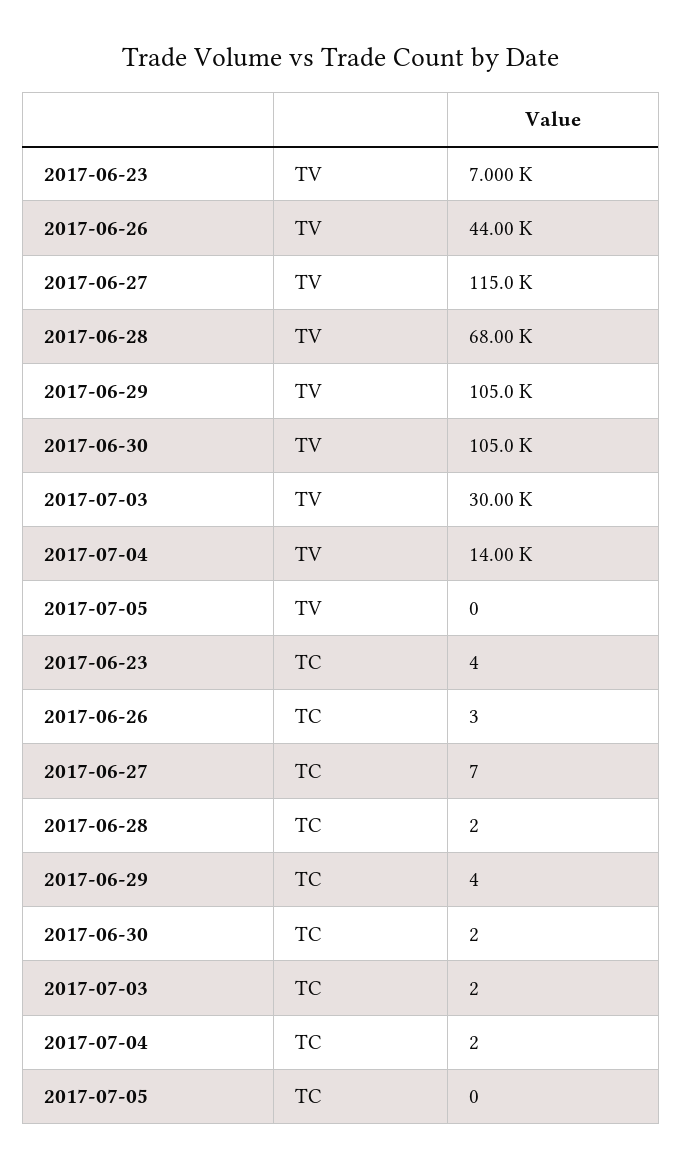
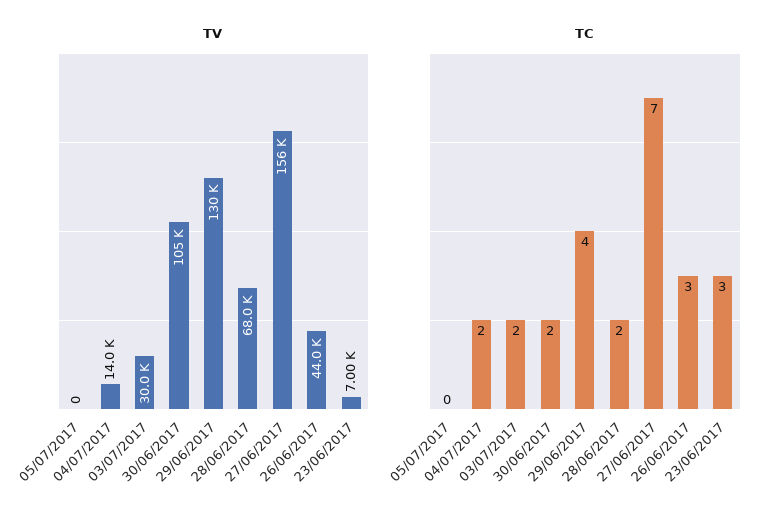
  {
    "TV": {
      "2017-06-23": 7000,
      "2017-06-26": 44000,
-     "2017-06-27": 115000,
+     "2017-06-27": 156000,
      "2017-06-28": 68000,
-     "2017-06-29": 105000,
+     "2017-06-29": 130000,
      "2017-06-30": 105000,
      "2017-07-03": 30000,
      "2017-07-04": 14000,
      "2017-07-05": 0
    },
    "TC": {
-     "2017-06-23": 4,
+     "2017-06-23": 3,
      "2017-06-26": 3,
      "2017-06-27": 7,
      "2017-06-28": 2,
      "2017-06-29": 4,
      "2017-06-30": 2,
      "2017-07-03": 2,
      "2017-07-04": 2,
      "2017-07-05": 0
    }
  }

